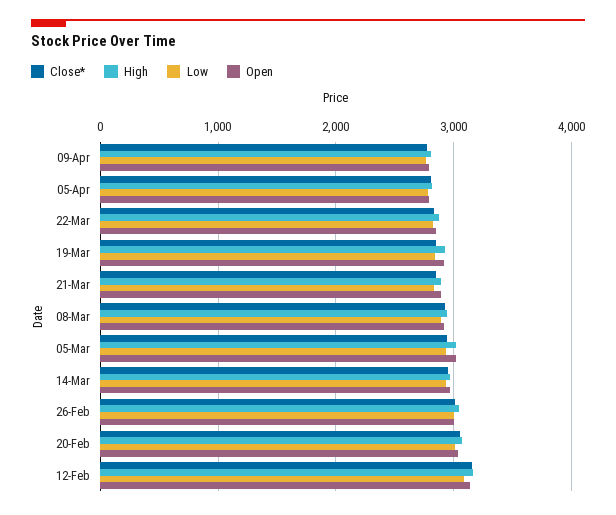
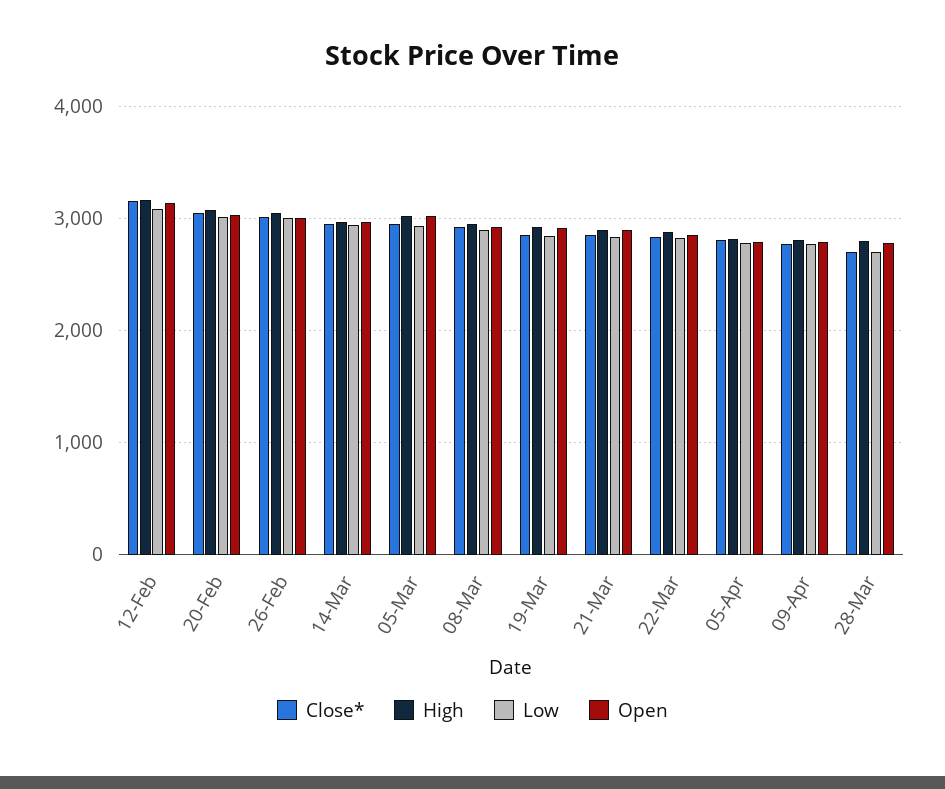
  {
    "Close*": {
      "09-Apr": 2800,
      "05-Apr": 2800,
      "22-Mar": 2800,
      "19-Mar": 2800,
      "21-Mar": 2900,
      "08-Mar": 2900,
      "05-Mar": 2900,
      "14-Mar": 3000,
      "26-Feb": 3000,
      "20-Feb": 3000,
-     "12-Feb": 3200
+     "12-Feb": 3200,
+     "28-Mar": 2700
    },
    "High": {
      "09-Apr": 2800,
      "05-Apr": 2800,
      "22-Mar": 2900,
      "19-Mar": 2900,
      "21-Mar": 2900,
      "08-Mar": 2900,
      "05-Mar": 3000,
      "14-Mar": 3000,
      "26-Feb": 3000,
      "20-Feb": 3100,
-     "12-Feb": 3200
+     "12-Feb": 3200,
+     "28-Mar": 2800
    },
    "Low": {
      "09-Apr": 2800,
      "05-Apr": 2800,
      "22-Mar": 2800,
      "19-Mar": 2800,
      "21-Mar": 2800,
      "08-Mar": 2900,
      "05-Mar": 2900,
      "14-Mar": 2900,
      "26-Feb": 3000,
      "20-Feb": 3000,
-     "12-Feb": 3100
+     "12-Feb": 3100,
+     "28-Mar": 2700
    },
    "Open": {
      "09-Apr": 2800,
      "05-Apr": 2800,
      "22-Mar": 2900,
      "19-Mar": 2900,
      "21-Mar": 2900,
      "08-Mar": 2900,
      "05-Mar": 3000,
      "14-Mar": 3000,
      "26-Feb": 3000,
      "20-Feb": 3000,
-     "12-Feb": 3100
+     "12-Feb": 3100,
+     "28-Mar": 2800
    }
  }

